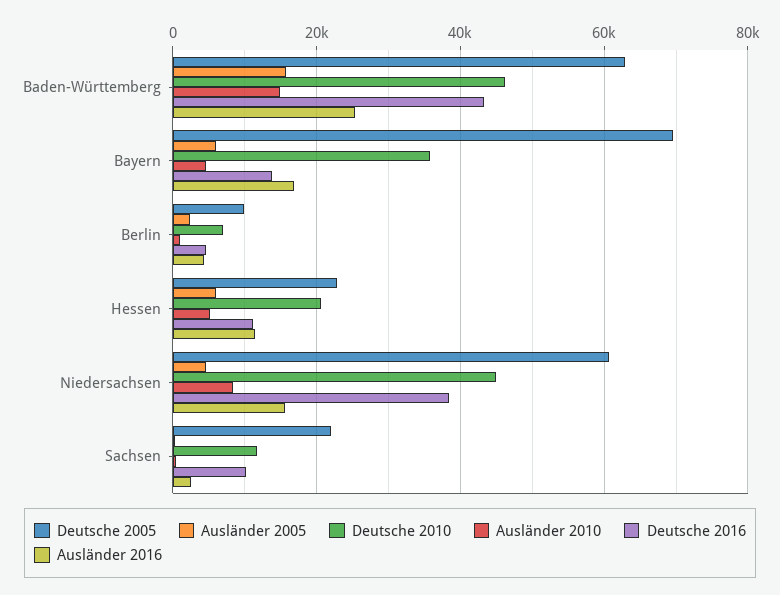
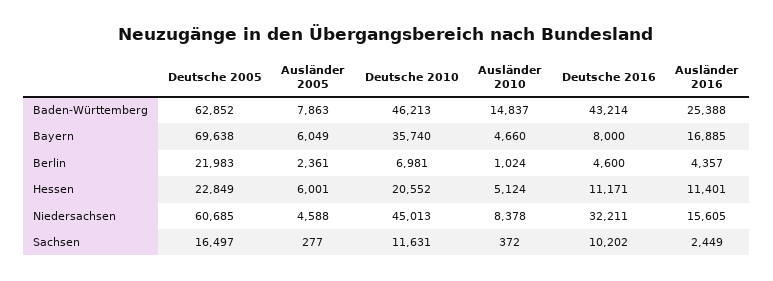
  {
    "Deutsche 2005": {
      "Baden-Württemberg": 62852,
      "Bayern": 69638,
-     "Berlin": 10000,
+     "Berlin": 21983,
      "Hessen": 22849,
      "Niedersachsen": 60685,
-     "Sachsen": 22000
+     "Sachsen": 16497
    },
    "Ausländer 2005": {
-     "Baden-Württemberg": 16000,
+     "Baden-Württemberg": 7863,
      "Bayern": 6049,
      "Berlin": 2361,
      "Hessen": 6001,
      "Niedersachsen": 4588,
      "Sachsen": 277
    },
    "Deutsche 2010": {
      "Baden-Württemberg": 46213,
      "Bayern": 35740,
      "Berlin": 6981,
      "Hessen": 20552,
      "Niedersachsen": 45013,
      "Sachsen": 11631
    },
    "Ausländer 2010": {
      "Baden-Württemberg": 14837,
      "Bayern": 4660,
      "Berlin": 1024,
      "Hessen": 5124,
      "Niedersachsen": 8378,
      "Sachsen": 372
    },
    "Deutsche 2016": {
      "Baden-Württemberg": 43214,
-     "Bayern": 14000,
+     "Bayern": 8000,
      "Berlin": 4600,
      "Hessen": 11171,
-     "Niedersachsen": 38000,
+     "Niedersachsen": 32211,
      "Sachsen": 10202
    },
    "Ausländer 2016": {
      "Baden-Württemberg": 25388,
      "Bayern": 16885,
      "Berlin": 4357,
      "Hessen": 11401,
      "Niedersachsen": 15605,
      "Sachsen": 2449
    }
  }

